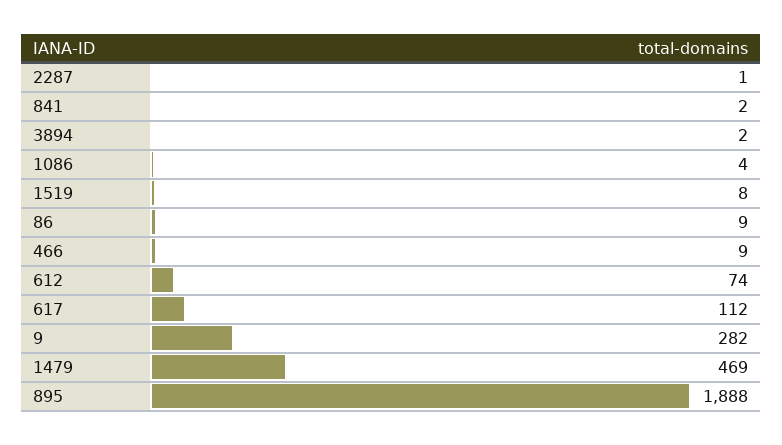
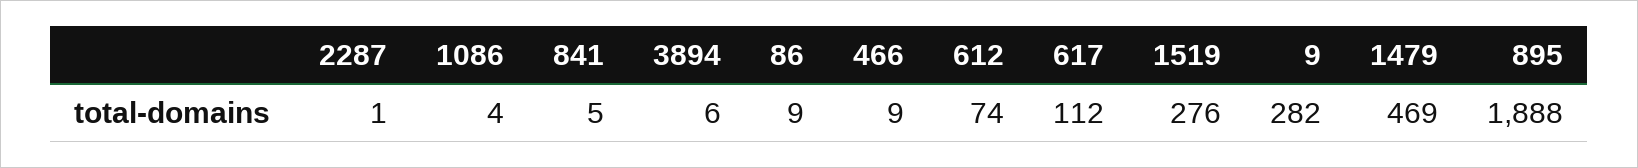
  {
    "2287": 1,
-   "841": 2,
+   "841": 5,
-   "3894": 2,
+   "3894": 6,
    "1086": 4,
-   "1519": 8,
+   "1519": 276,
    "86": 9,
    "466": 9,
    "612": 74,
    "617": 112,
    "9": 282,
    "1479": 469,
    "895": 1888
  }

